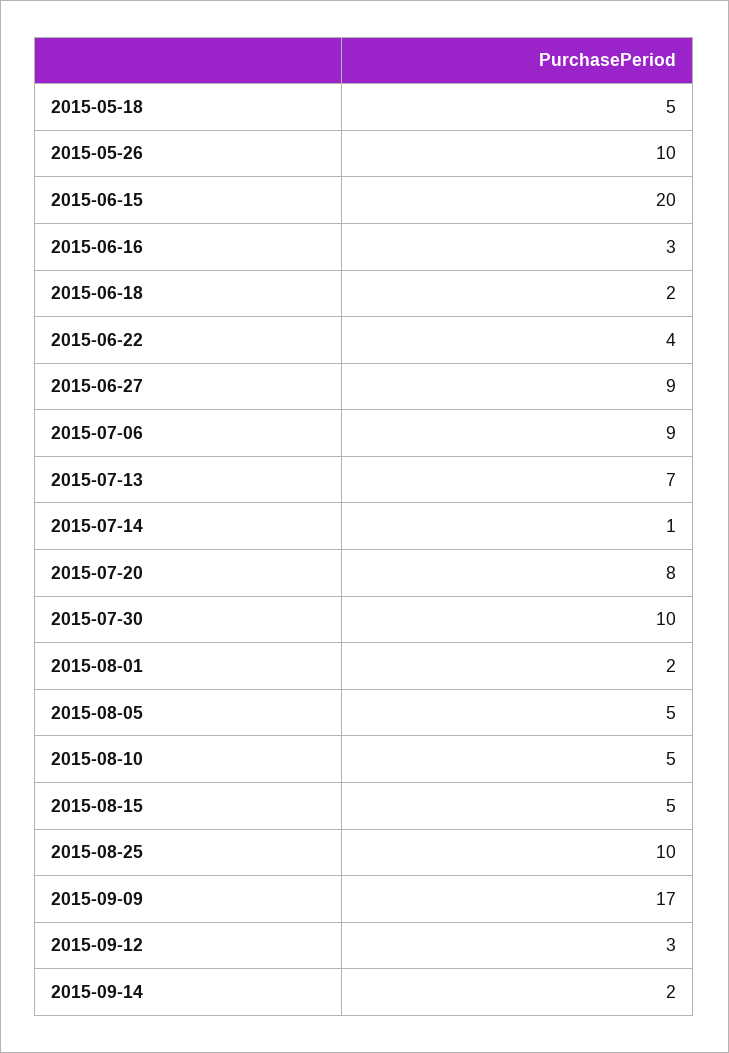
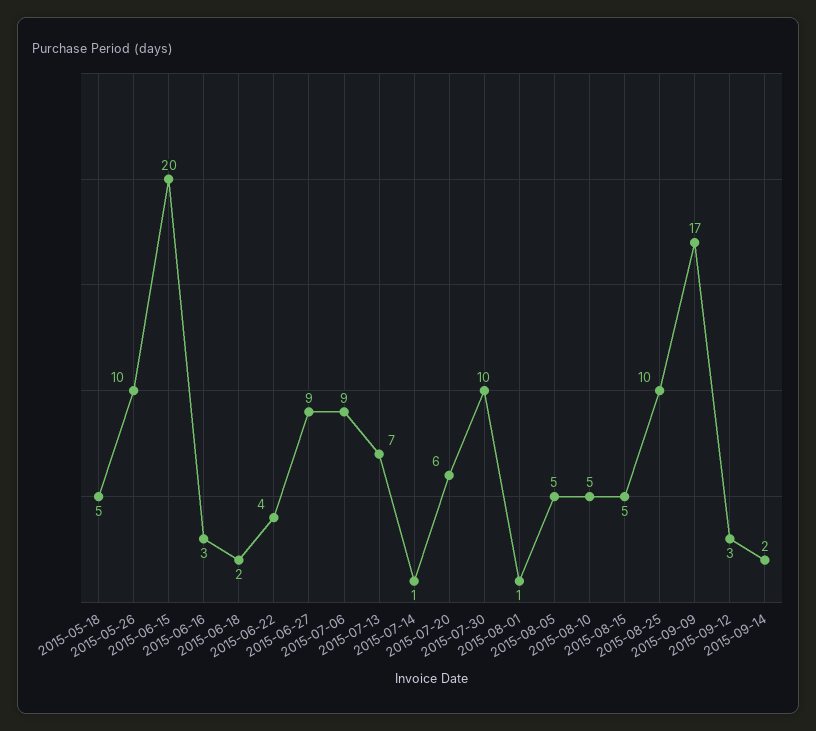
  {
    "2015-05-18": 5,
    "2015-05-26": 10,
    "2015-06-15": 20,
    "2015-06-16": 3,
    "2015-06-18": 2,
    "2015-06-22": 4,
    "2015-06-27": 9,
    "2015-07-06": 9,
    "2015-07-13": 7,
    "2015-07-14": 1,
-   "2015-07-20": 8,
+   "2015-07-20": 6,
    "2015-07-30": 10,
-   "2015-08-01": 2,
+   "2015-08-01": 1,
    "2015-08-05": 5,
    "2015-08-10": 5,
    "2015-08-15": 5,
    "2015-08-25": 10,
    "2015-09-09": 17,
    "2015-09-12": 3,
    "2015-09-14": 2
  }

